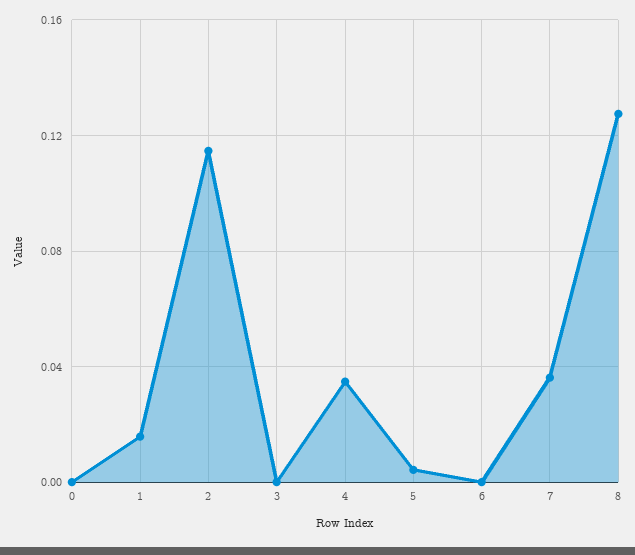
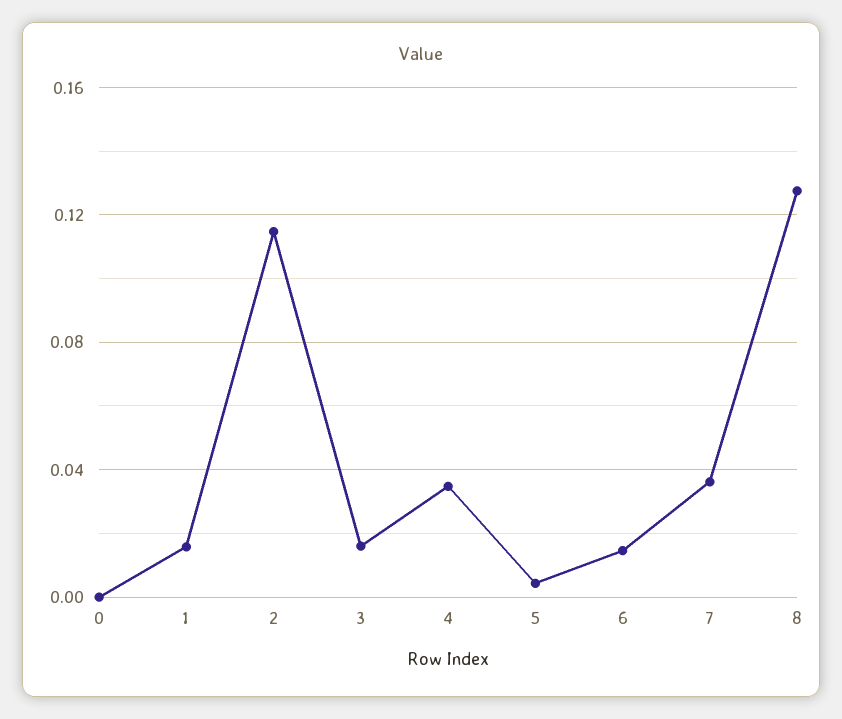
  {
    "0": 0,
    "1": 0.015,
    "2": 0.115,
-   "3": 0,
+   "3": 0.015,
    "4": 0.035,
    "5": 0.005,
-   "6": 0,
+   "6": 0.015,
    "7": 0.035,
    "8": 0.13
  }

